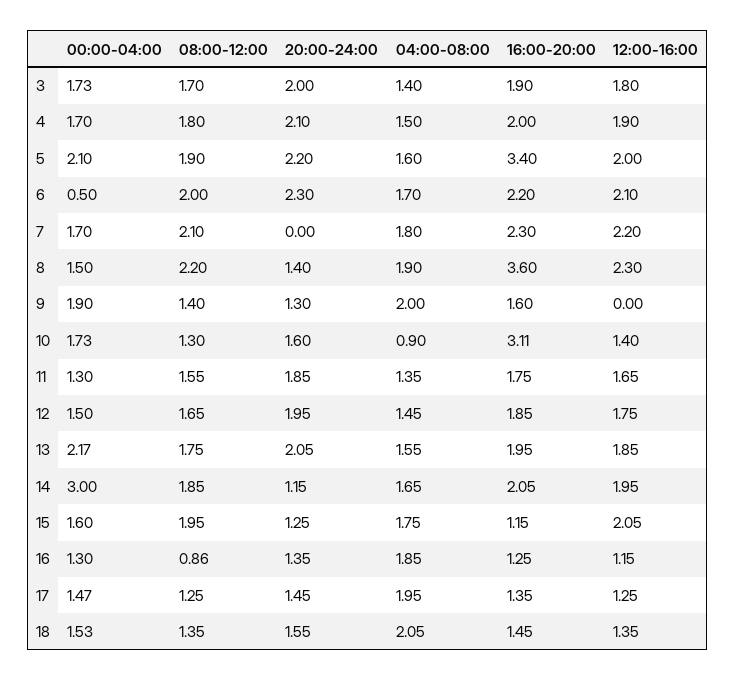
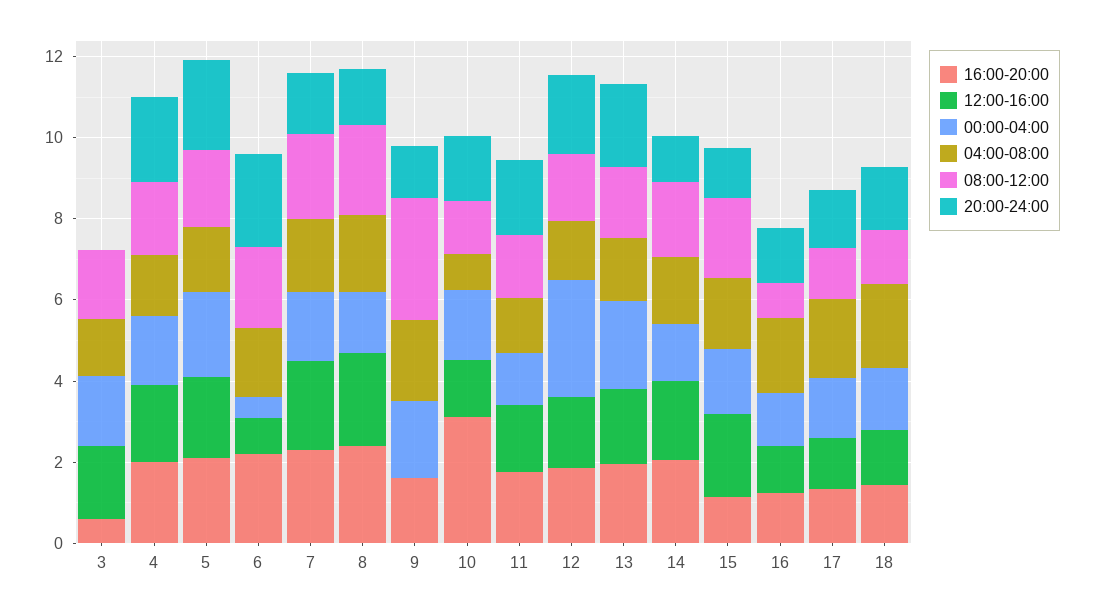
  {
    "00:00-04:00": {
      "3": 1.73,
      "4": 1.7,
      "5": 2.1,
      "6": 0.5,
      "7": 1.7,
      "8": 1.5,
      "9": 1.9,
      "10": 1.73,
      "11": 1.3,
-     "12": 1.5,
+     "12": 3,
      "13": 2.17,
-     "14": 3,
+     "14": 1.5,
      "15": 1.6,
      "16": 1.3,
      "17": 1.47,
      "18": 1.53
    },
    "08:00-12:00": {
      "3": 1.7,
      "4": 1.8,
      "5": 1.9,
      "6": 2,
      "7": 2.1,
      "8": 2.2,
-     "9": 1.4,
+     "9": 3,
      "10": 1.3,
      "11": 1.55,
      "12": 1.65,
      "13": 1.75,
      "14": 1.85,
      "15": 1.95,
      "16": 0.86,
      "17": 1.25,
      "18": 1.35
    },
    "20:00-24:00": {
-     "3": 2,
+     "3": 0,
      "4": 2.1,
      "5": 2.2,
      "6": 2.3,
-     "7": 0,
+     "7": 1.5,
      "8": 1.4,
      "9": 1.3,
      "10": 1.6,
      "11": 1.85,
      "12": 1.95,
      "13": 2.05,
      "14": 1.15,
      "15": 1.25,
      "16": 1.35,
      "17": 1.45,
      "18": 1.55
    },
    "04:00-08:00": {
      "3": 1.4,
      "4": 1.5,
      "5": 1.6,
      "6": 1.7,
      "7": 1.8,
      "8": 1.9,
      "9": 2,
      "10": 0.9,
      "11": 1.35,
      "12": 1.45,
      "13": 1.55,
      "14": 1.65,
      "15": 1.75,
      "16": 1.85,
      "17": 1.95,
      "18": 2.05
    },
    "16:00-20:00": {
-     "3": 1.9,
+     "3": 0.5,
      "4": 2,
-     "5": 3.4,
+     "5": 2,
      "6": 2.2,
      "7": 2.3,
-     "8": 3.6,
+     "8": 2.5,
      "9": 1.6,
      "10": 3.11,
      "11": 1.75,
      "12": 1.85,
      "13": 1.95,
      "14": 2.05,
      "15": 1.15,
      "16": 1.25,
      "17": 1.35,
      "18": 1.45
    },
    "12:00-16:00": {
      "3": 1.8,
      "4": 1.9,
      "5": 2,
-     "6": 2.1,
+     "6": 1,
      "7": 2.2,
      "8": 2.3,
      "9": 0,
      "10": 1.4,
      "11": 1.65,
      "12": 1.75,
      "13": 1.85,
      "14": 1.95,
      "15": 2.05,
      "16": 1.15,
      "17": 1.25,
      "18": 1.35
    }
  }

